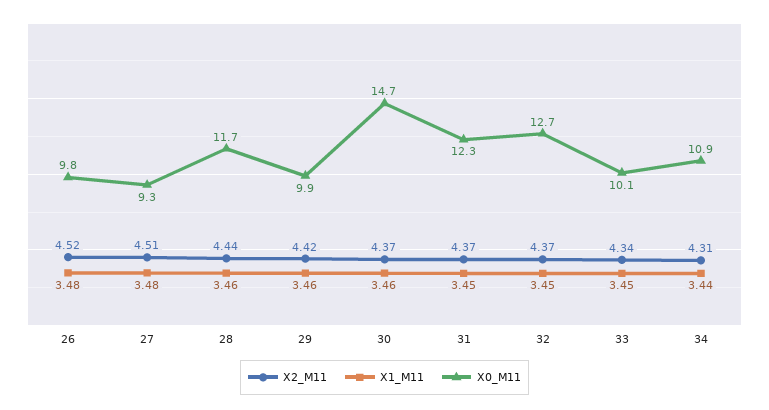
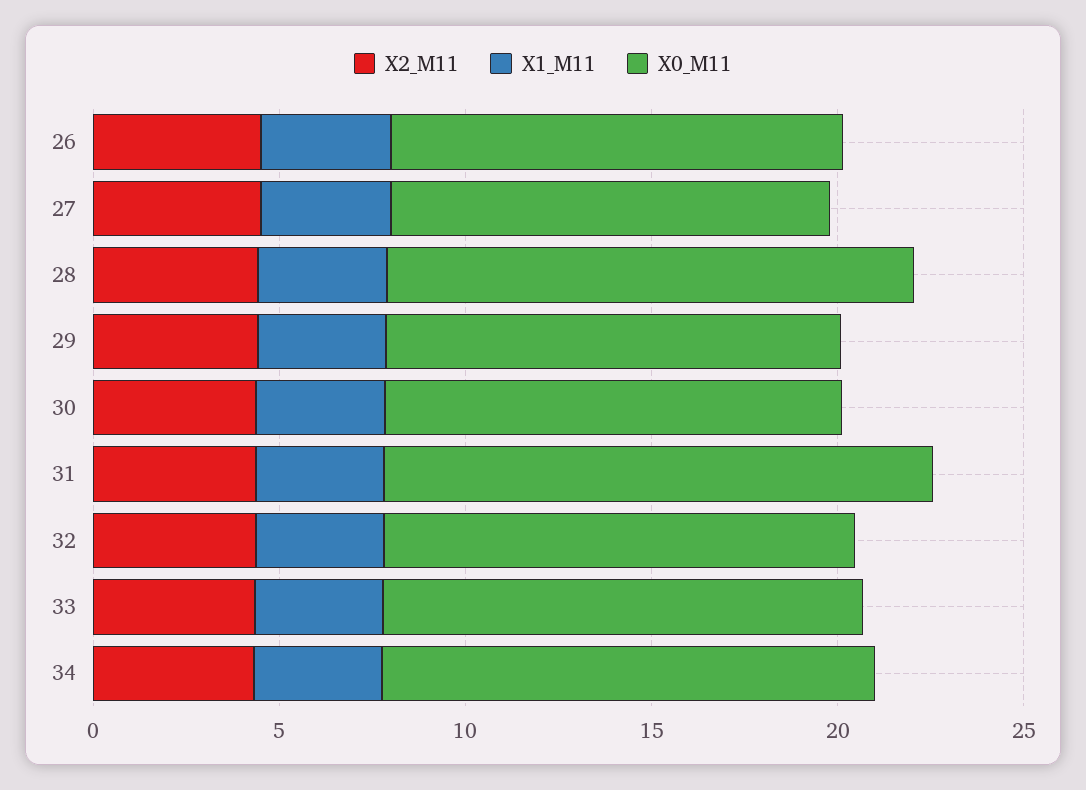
  {
    "X2_M11": {
      "26": 4.52,
      "27": 4.51,
      "28": 4.44,
      "29": 4.42,
      "30": 4.37,
      "31": 4.37,
      "32": 4.37,
      "33": 4.34,
      "34": 4.31
    },
    "X1_M11": {
      "26": 3.48,
      "27": 3.48,
      "28": 3.46,
      "29": 3.46,
      "30": 3.46,
      "31": 3.45,
      "32": 3.45,
      "33": 3.45,
      "34": 3.44
    },
    "X0_M11": {
-     "26": 9.8,
+     "26": 12,
-     "27": 9.3,
+     "27": 12,
-     "28": 11.7,
+     "28": 14,
-     "29": 9.9,
+     "29": 12,
-     "30": 14.7,
+     "30": 12,
-     "31": 12.3,
+     "31": 15,
      "32": 12.7,
-     "33": 10.1,
+     "33": 13,
-     "34": 10.9
+     "34": 13
    }
  }

